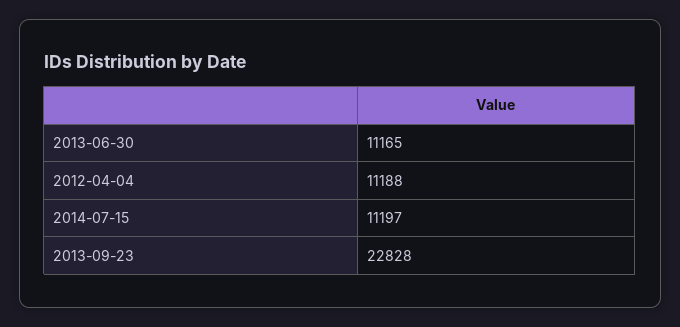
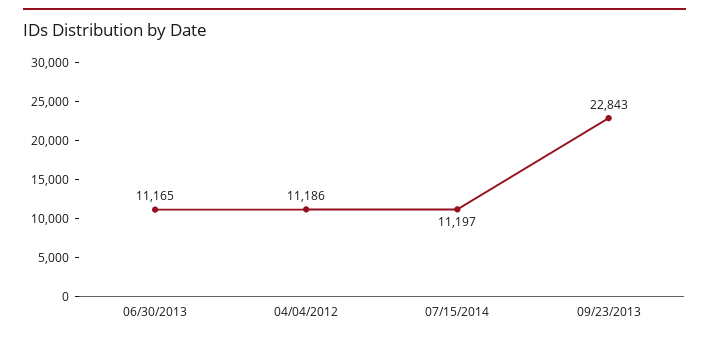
  {
    "2013-06-30": 11165,
-   "2012-04-04": 11188,
+   "2012-04-04": 11186,
    "2014-07-15": 11197,
-   "2013-09-23": 22828
+   "2013-09-23": 22843
  }

